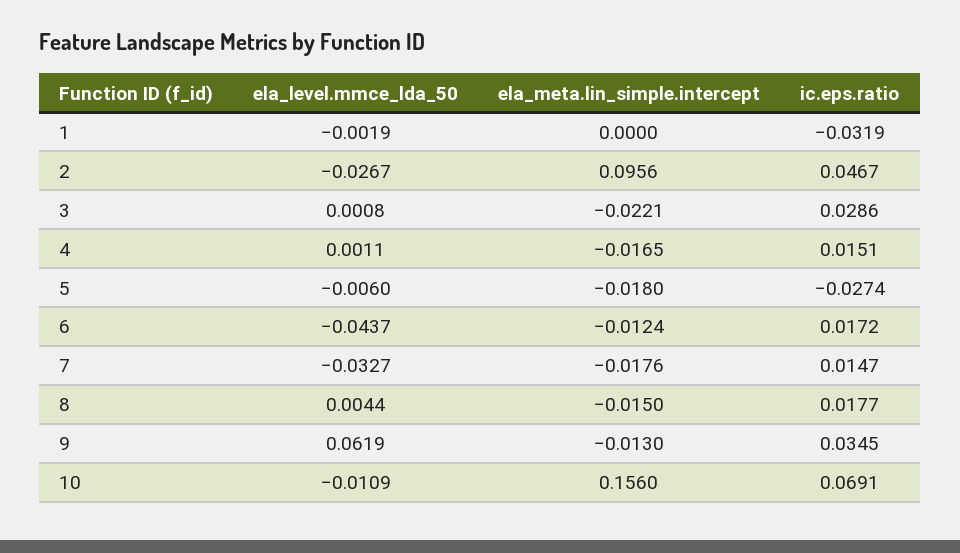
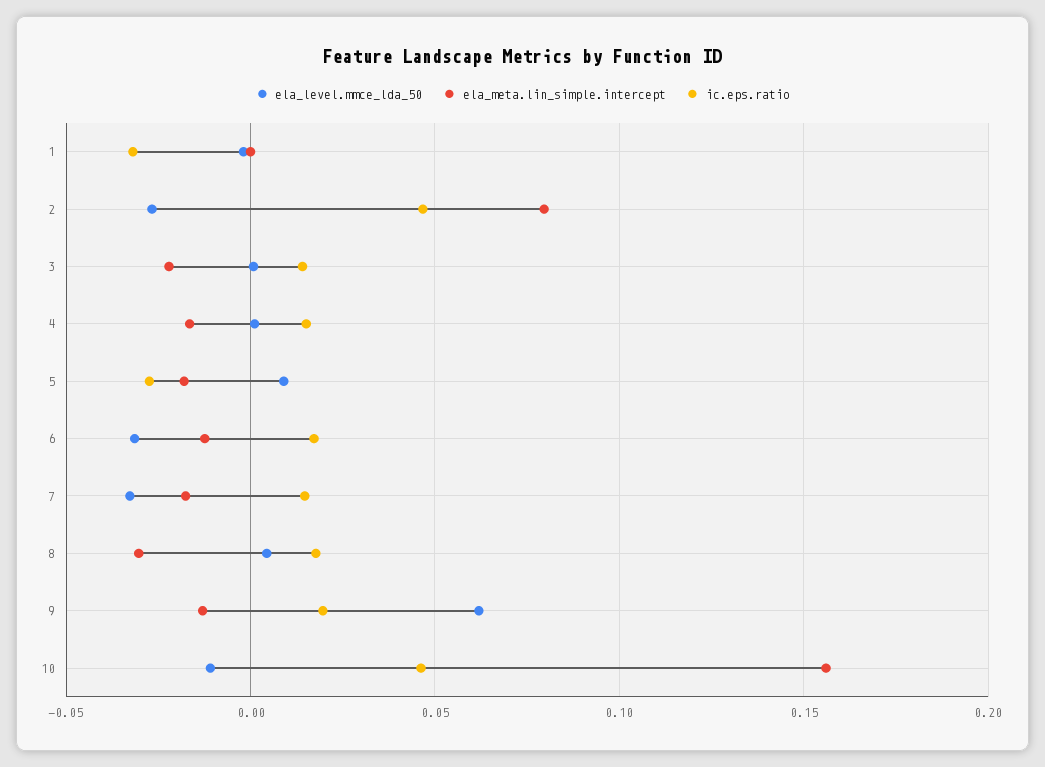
  {
    "ela_level.mmce_lda_50": {
      "1": -0.0019,
      "2": -0.0267,
      "3": 0.0008,
      "4": 0.0011,
-     "5": -0.006,
+     "5": 0.01,
-     "6": -0.0437,
+     "6": -0.03,
      "7": -0.0327,
      "8": 0.0044,
      "9": 0.0619,
      "10": -0.0109
    },
    "ela_meta.lin_simple.intercept": {
      "1": 0,
-     "2": 0.0956,
+     "2": 0.08,
      "3": -0.0221,
      "4": -0.0165,
      "5": -0.018,
      "6": -0.0124,
      "7": -0.0176,
-     "8": -0.015,
+     "8": -0.03,
      "9": -0.013,
      "10": 0.156
    },
    "ic.eps.ratio": {
      "1": -0.0319,
      "2": 0.0467,
-     "3": 0.0286,
+     "3": 0.015,
      "4": 0.0151,
      "5": -0.0274,
      "6": 0.0172,
      "7": 0.0147,
      "8": 0.0177,
-     "9": 0.0345,
+     "9": 0.02,
-     "10": 0.0691
+     "10": 0.045
    }
  }

